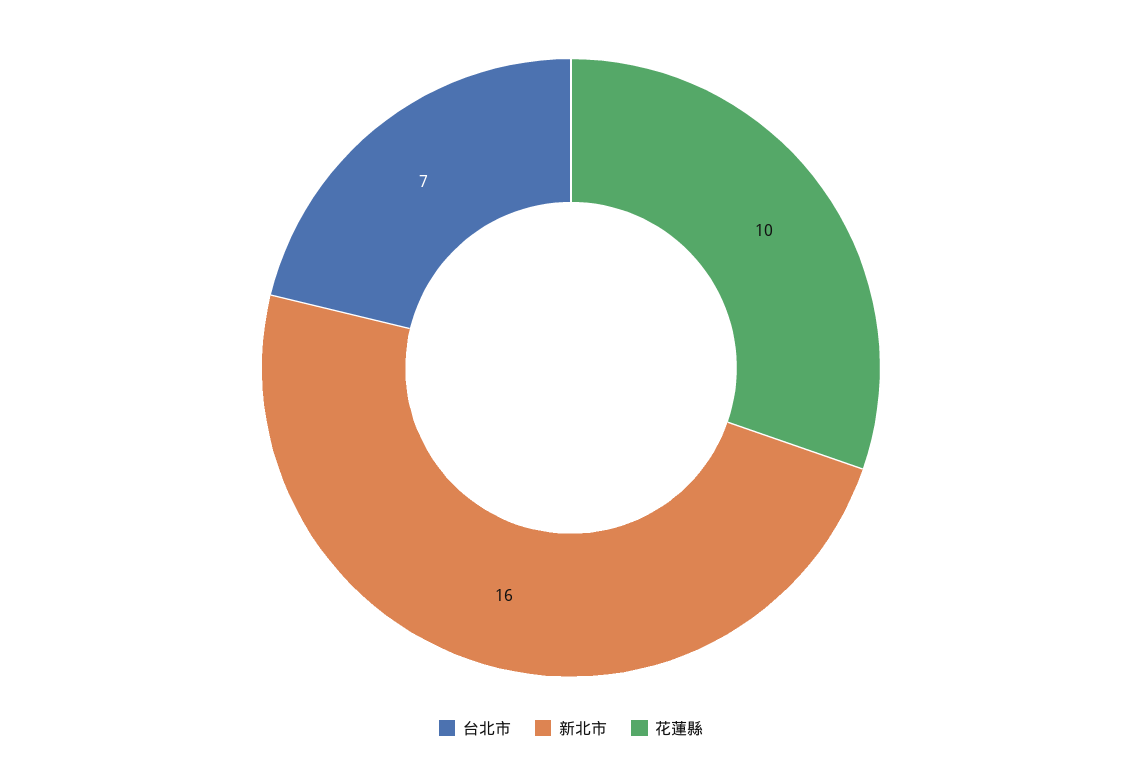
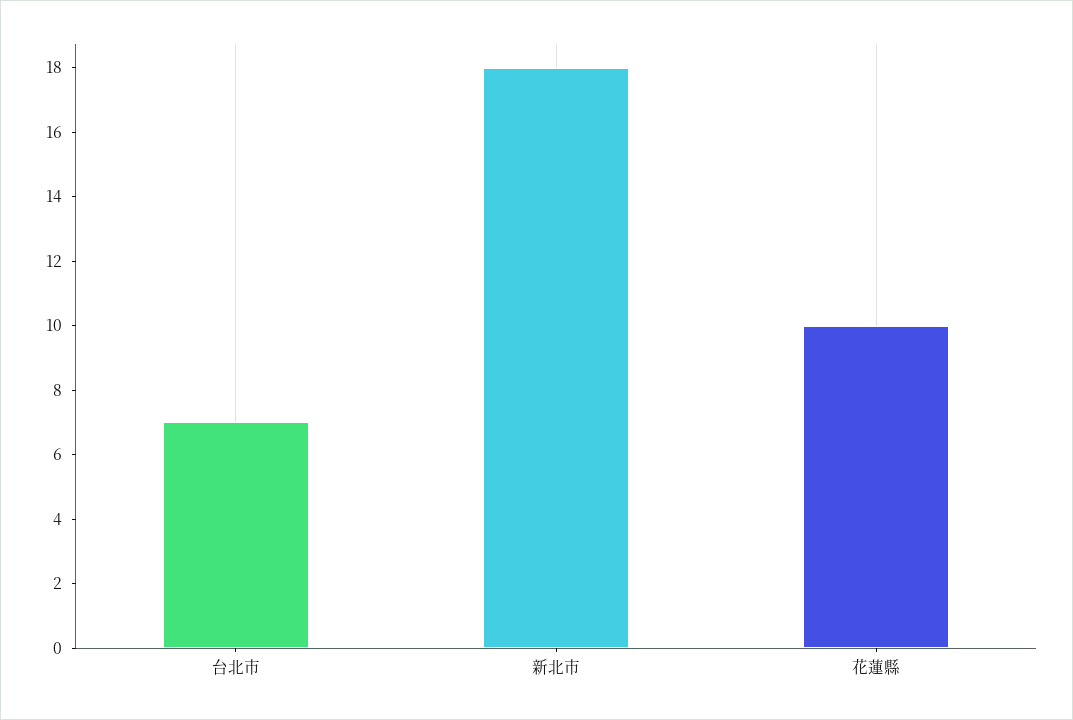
  {
    "台北市": 7,
-   "新北市": 16,
+   "新北市": 18,
    "花蓮縣": 10
  }

